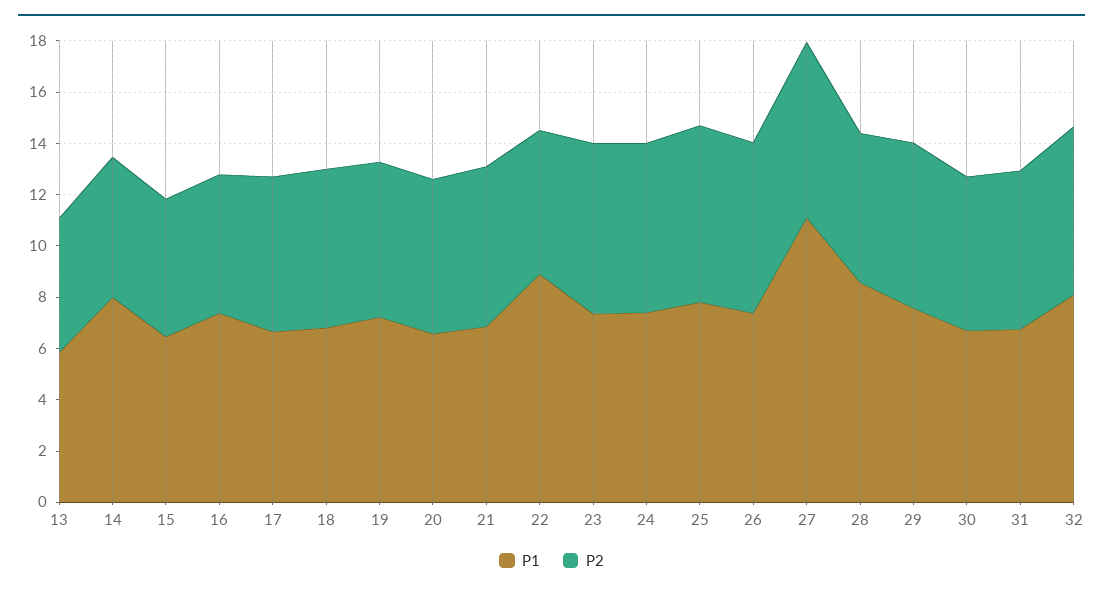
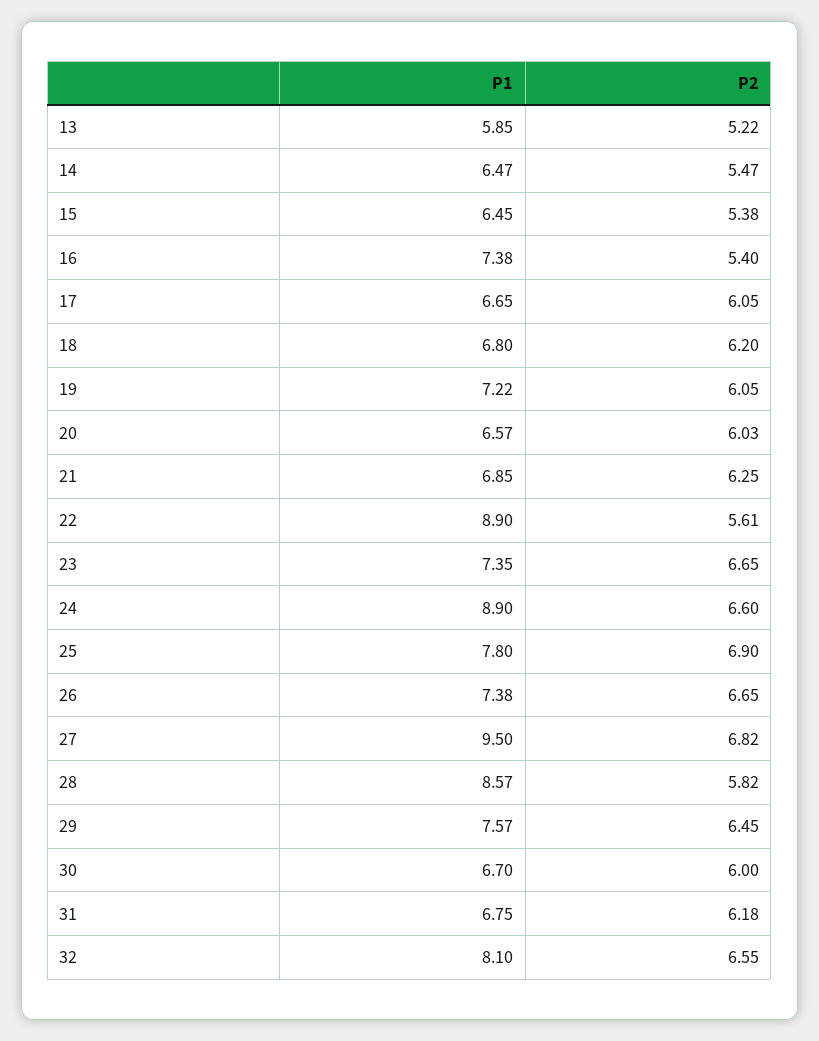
  {
    "P1": {
      "13": 5.85,
-     "14": 8,
+     "14": 6.47,
      "15": 6.45,
      "16": 7.38,
      "17": 6.65,
      "18": 6.8,
      "19": 7.22,
      "20": 6.57,
      "21": 6.85,
      "22": 8.9,
      "23": 7.35,
-     "24": 7.5,
+     "24": 8.9,
      "25": 7.8,
      "26": 7.38,
-     "27": 11,
+     "27": 9.5,
      "28": 8.57,
      "29": 7.57,
      "30": 6.7,
      "31": 6.75,
      "32": 8.1
    },
    "P2": {
      "13": 5.22,
      "14": 5.47,
      "15": 5.38,
      "16": 5.4,
      "17": 6.05,
      "18": 6.2,
      "19": 6.05,
      "20": 6.03,
      "21": 6.25,
      "22": 5.61,
      "23": 6.65,
      "24": 6.6,
      "25": 6.9,
      "26": 6.65,
      "27": 6.82,
      "28": 5.82,
      "29": 6.45,
      "30": 6,
      "31": 6.18,
      "32": 6.55
    }
  }

